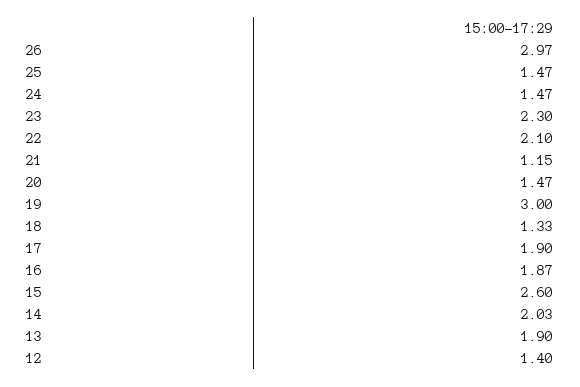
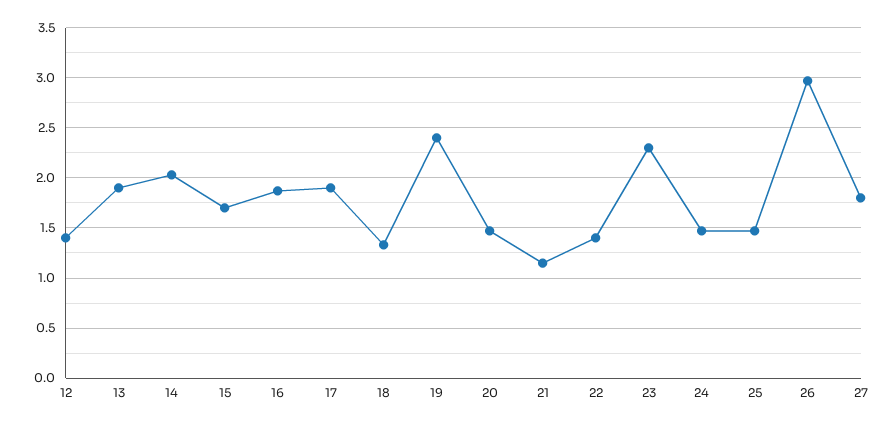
  {
    "26": 2.97,
    "25": 1.47,
    "24": 1.47,
    "23": 2.3,
-   "22": 2.1,
+   "22": 1.4,
    "21": 1.15,
    "20": 1.47,
-   "19": 3,
+   "19": 2.4,
    "18": 1.33,
    "17": 1.9,
    "16": 1.87,
-   "15": 2.6,
+   "15": 1.7,
    "14": 2.03,
    "13": 1.9,
-   "12": 1.4
+   "12": 1.4,
+   "27": 1.8
  }

